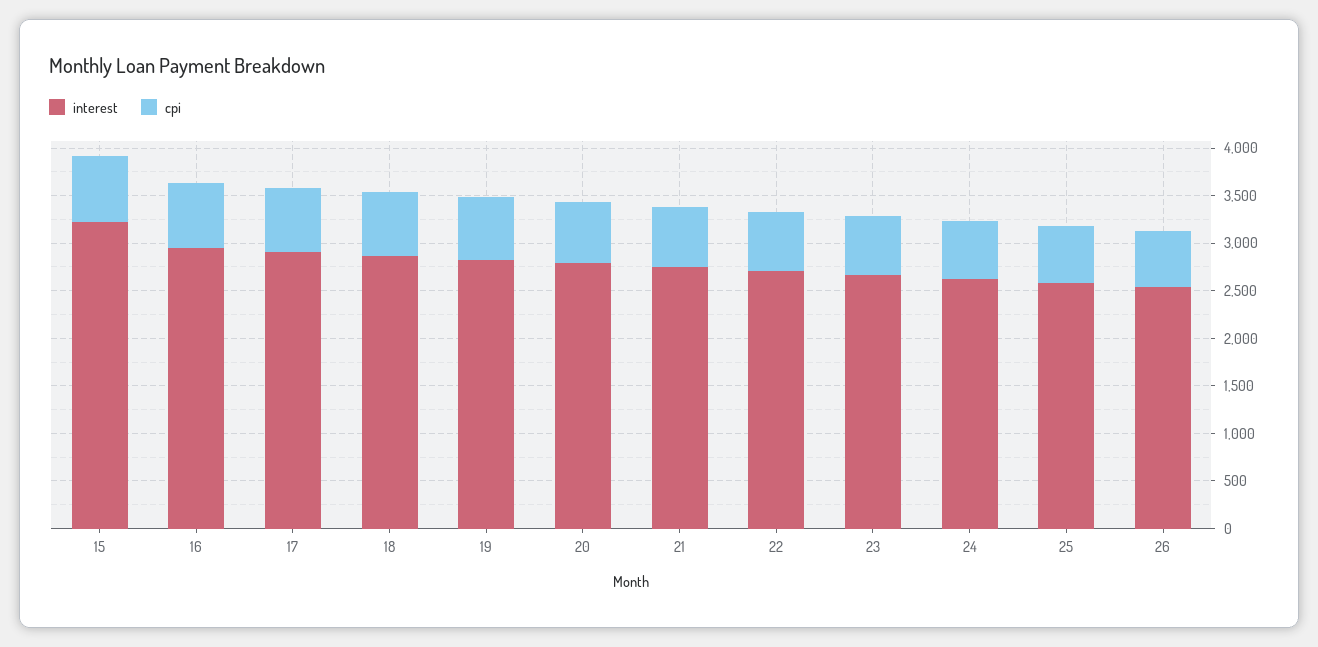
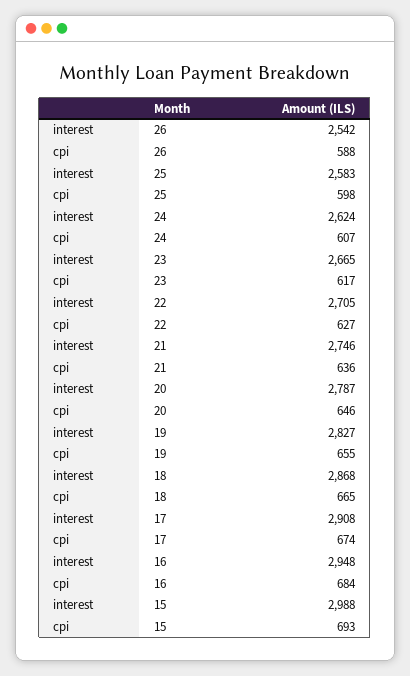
  {
    "interest": {
-     "15": 3200,
+     "15": 2988,
      "16": 2948,
      "17": 2908,
      "18": 2868,
      "19": 2827,
      "20": 2787,
      "21": 2746,
      "22": 2705,
      "23": 2665,
      "24": 2624,
      "25": 2583,
      "26": 2542
    },
    "cpi": {
      "15": 693,
      "16": 684,
      "17": 674,
      "18": 665,
      "19": 655,
      "20": 646,
      "21": 636,
      "22": 627,
      "23": 617,
      "24": 607,
      "25": 598,
      "26": 588
    }
  }

